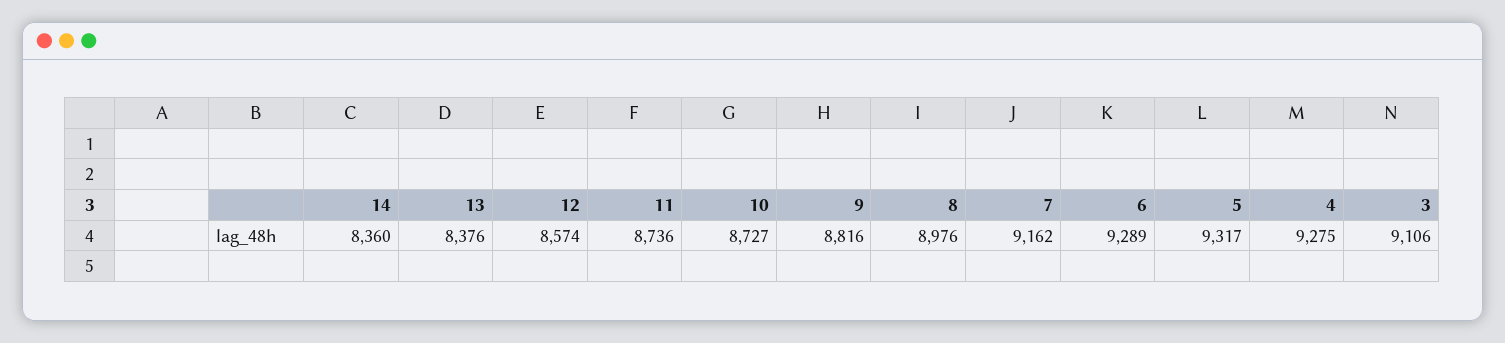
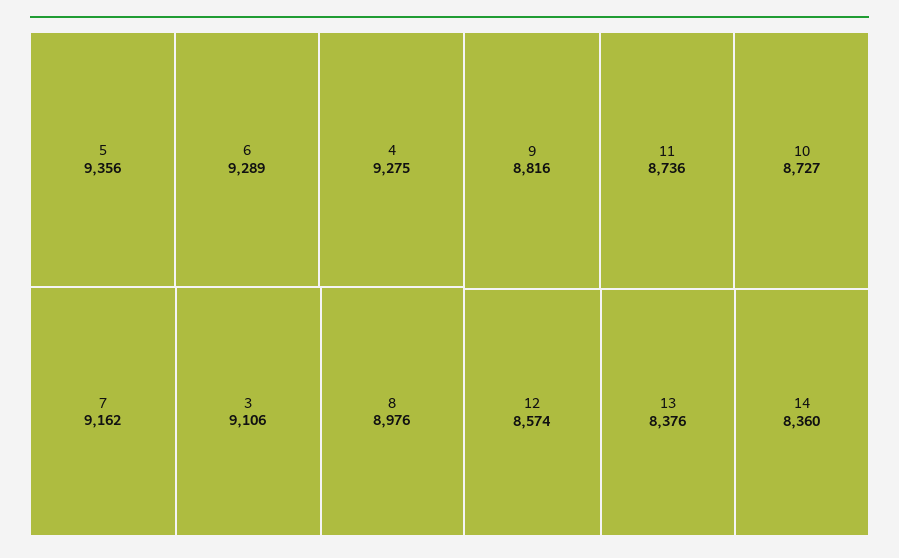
  {
    "14": 8360,
    "13": 8376,
    "12": 8574,
    "11": 8736,
    "10": 8727,
    "9": 8816,
    "8": 8976,
    "7": 9162,
    "6": 9289,
-   "5": 9317,
+   "5": 9356,
    "4": 9275,
    "3": 9106
  }

